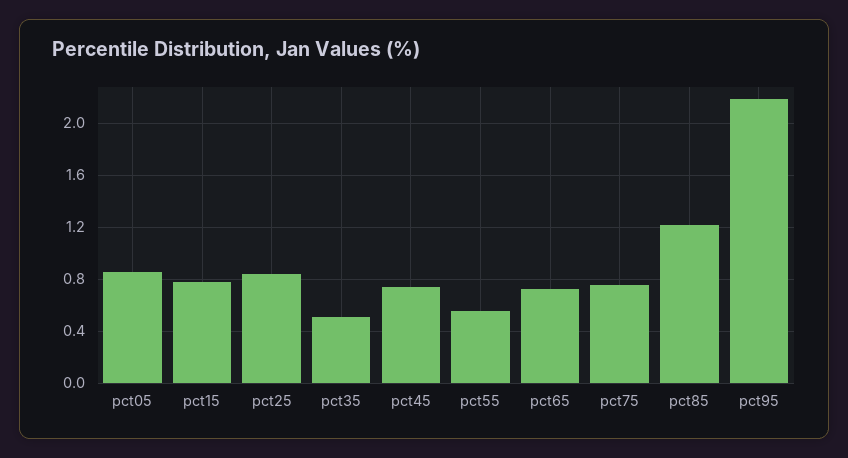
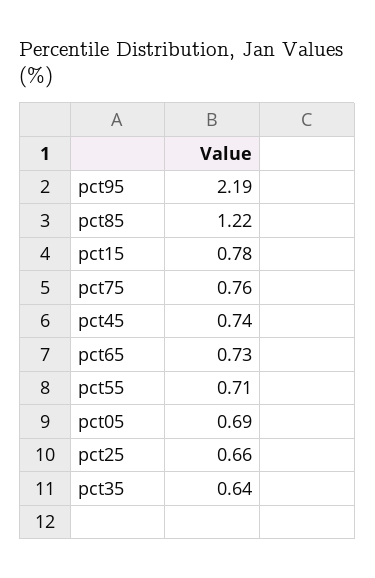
  {
-   "pct05": 0.85,
+   "pct05": 0.69,
    "pct15": 0.78,
-   "pct25": 0.85,
+   "pct25": 0.66,
-   "pct35": 0.5,
+   "pct35": 0.64,
    "pct45": 0.74,
-   "pct55": 0.55,
+   "pct55": 0.71,
    "pct65": 0.73,
    "pct75": 0.76,
    "pct85": 1.22,
    "pct95": 2.19
  }

